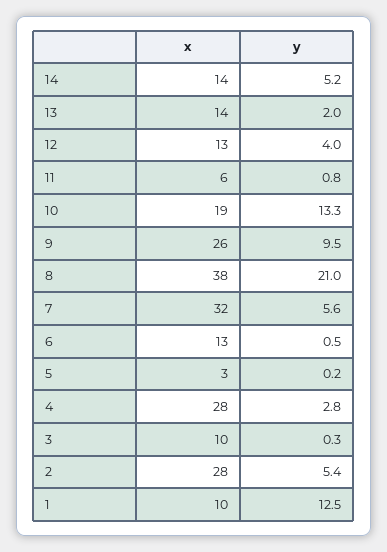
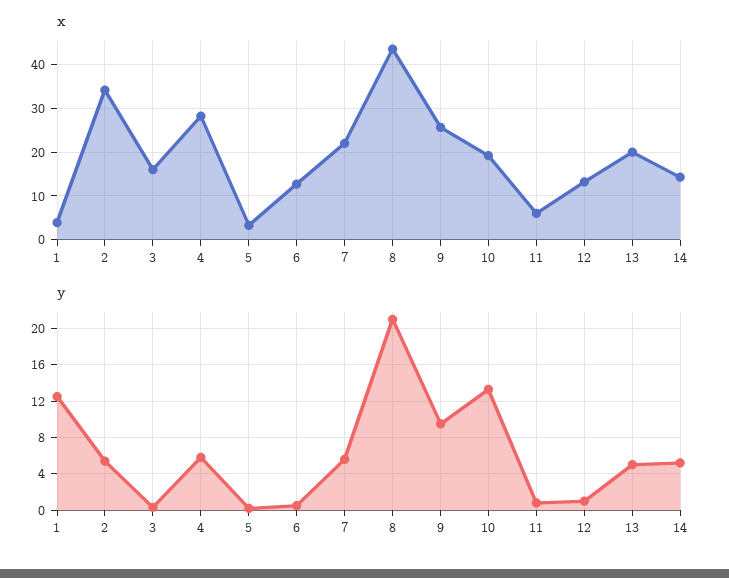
  {
    "x": {
      "14": 14,
-     "13": 14,
+     "13": 20,
      "12": 13,
      "11": 6,
      "10": 19,
      "9": 26,
-     "8": 38,
+     "8": 44,
-     "7": 32,
+     "7": 22,
      "6": 13,
      "5": 3,
      "4": 28,
-     "3": 10,
+     "3": 16,
-     "2": 28,
+     "2": 34,
-     "1": 10
+     "1": 4
    },
    "y": {
      "14": 5.2,
-     "13": 2,
+     "13": 5,
-     "12": 4,
+     "12": 1,
      "11": 0.8,
      "10": 13.3,
      "9": 9.5,
      "8": 21,
      "7": 5.6,
      "6": 0.5,
      "5": 0.2,
-     "4": 2.8,
+     "4": 6,
      "3": 0.3,
      "2": 5.4,
      "1": 12.5
    }
  }

